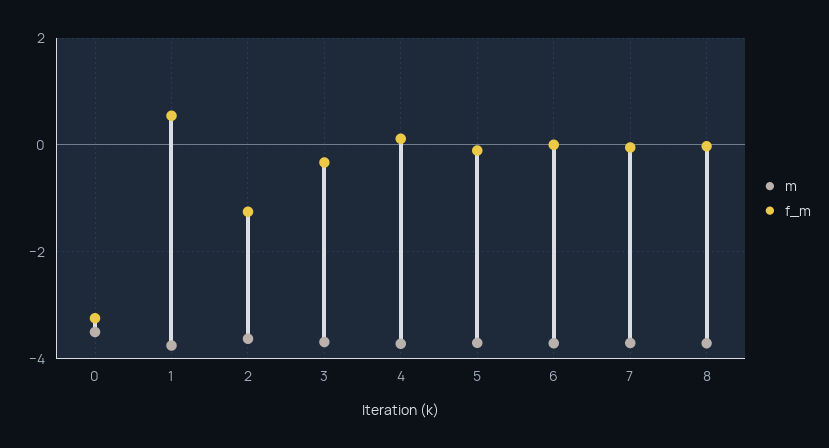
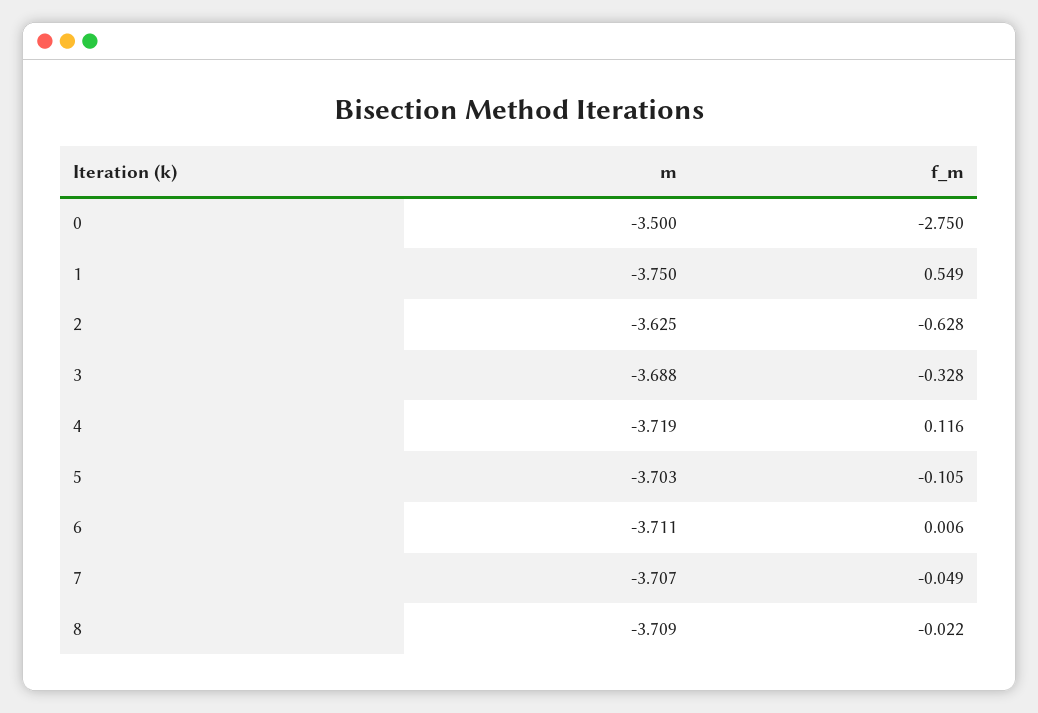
  {
    "m": {
      "0": -3.5,
      "1": -3.75,
      "2": -3.625,
      "3": -3.688,
      "4": -3.719,
      "5": -3.703,
      "6": -3.711,
      "7": -3.707,
      "8": -3.709
    },
    "f_m": {
-     "0": -3.2,
+     "0": -2.75,
      "1": 0.549,
-     "2": -1.2,
+     "2": -0.628,
      "3": -0.328,
      "4": 0.116,
      "5": -0.105,
      "6": 0.006,
      "7": -0.049,
      "8": -0.022
    }
  }

